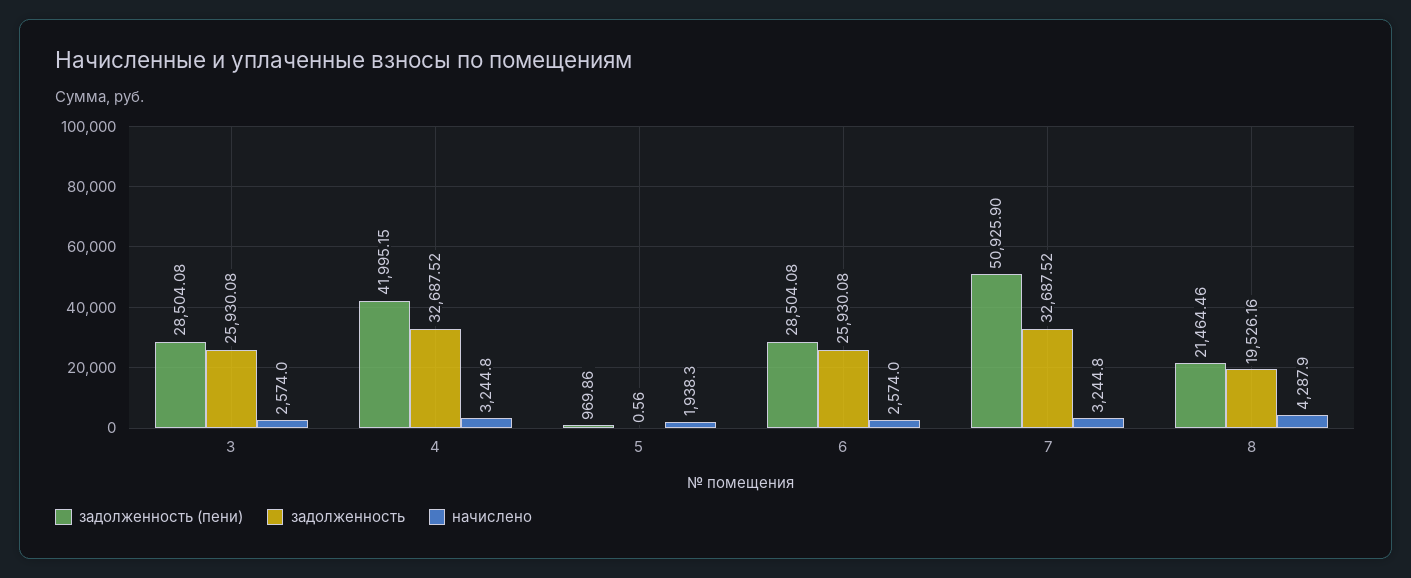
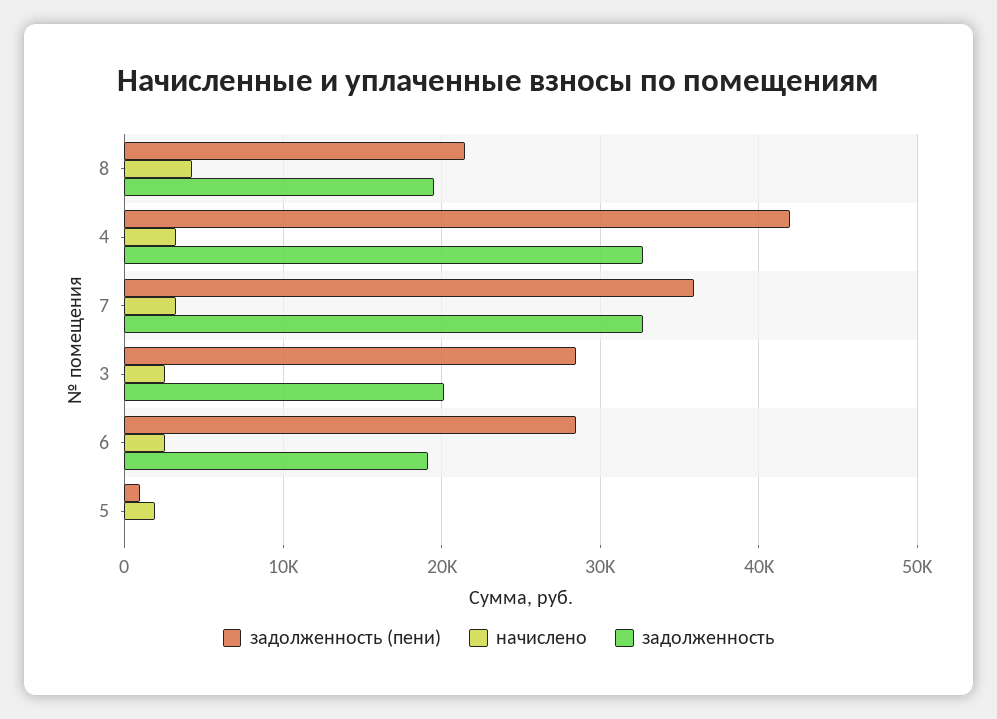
  {
    "задолженность (пени)": {
      "3": 28504.08,
      "4": 41995.15,
      "5": 969.86,
      "6": 28504.08,
-     "7": 50925.9,
+     "7": 36000,
      "8": 21464.46
    },
    "задолженность": {
-     "3": 25930.08,
+     "3": 20000,
      "4": 32687.52,
      "5": 0.56,
-     "6": 25930.08,
+     "6": 19000,
      "7": 32687.52,
      "8": 19526.16
    },
    "начислено": {
      "3": 2574,
      "4": 3244.8,
      "5": 1938.3,
      "6": 2574,
      "7": 3244.8,
      "8": 4287.9
    }
  }

